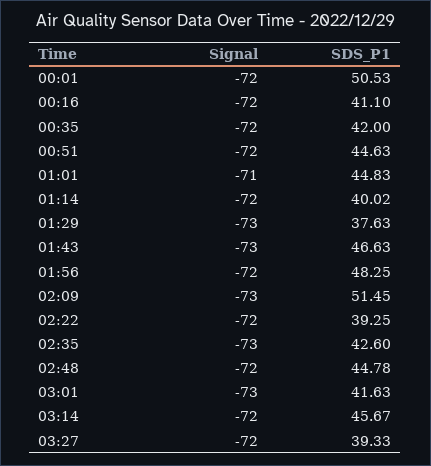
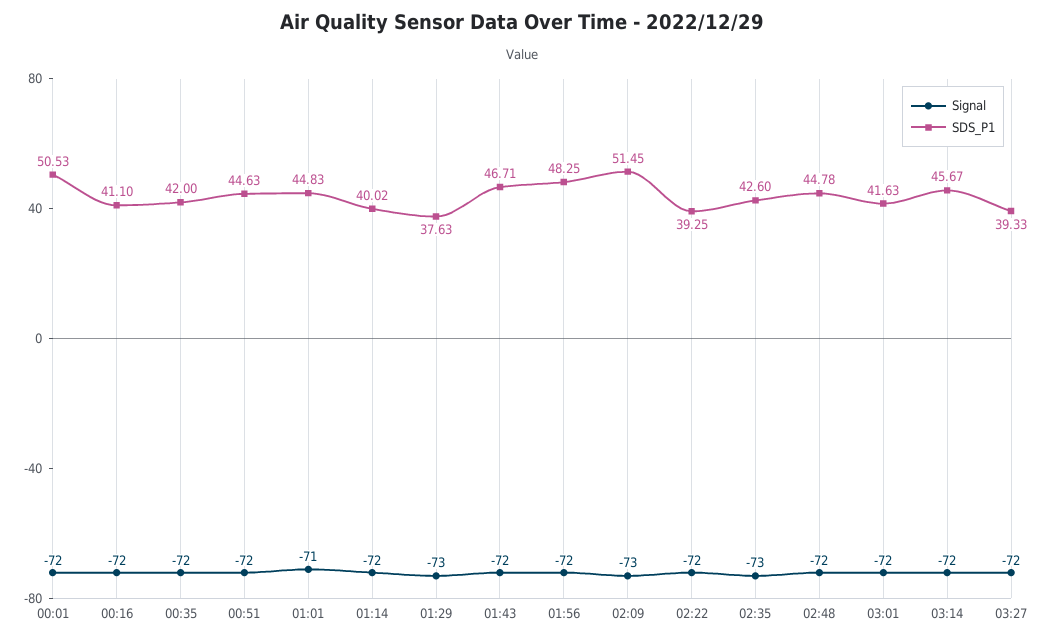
  {
    "Signal": {
      "00:01": -72,
      "00:16": -72,
      "00:35": -72,
      "00:51": -72,
      "01:01": -71,
      "01:14": -72,
      "01:29": -73,
-     "01:43": -73,
+     "01:43": -72,
      "01:56": -72,
      "02:09": -73,
      "02:22": -72,
      "02:35": -73,
      "02:48": -72,
-     "03:01": -73,
+     "03:01": -72,
      "03:14": -72,
      "03:27": -72
    },
    "SDS_P1": {
      "00:01": 50.53,
      "00:16": 41.1,
      "00:35": 42,
      "00:51": 44.63,
      "01:01": 44.83,
      "01:14": 40.02,
      "01:29": 37.63,
-     "01:43": 46.63,
+     "01:43": 46.71,
      "01:56": 48.25,
      "02:09": 51.45,
      "02:22": 39.25,
      "02:35": 42.6,
      "02:48": 44.78,
      "03:01": 41.63,
      "03:14": 45.67,
      "03:27": 39.33
    }
  }

